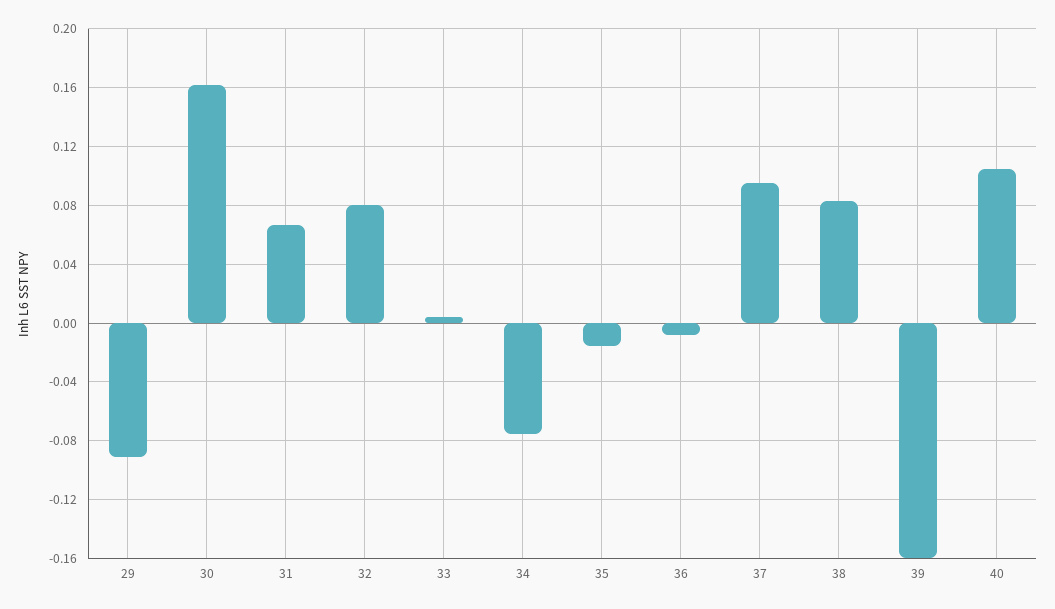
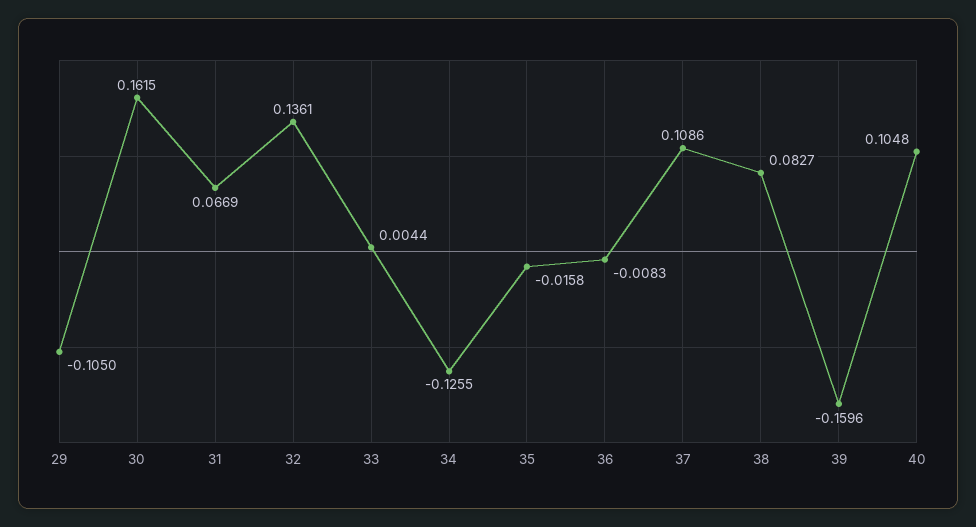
  {
-   "29": -0.09,
+   "29": -0.105,
    "30": 0.1615,
    "31": 0.0669,
-   "32": 0.08,
+   "32": 0.1361,
    "33": 0.0044,
-   "34": -0.075,
+   "34": -0.1255,
    "35": -0.0158,
    "36": -0.0083,
-   "37": 0.095,
+   "37": 0.1086,
    "38": 0.0827,
    "39": -0.1596,
    "40": 0.1048
  }

